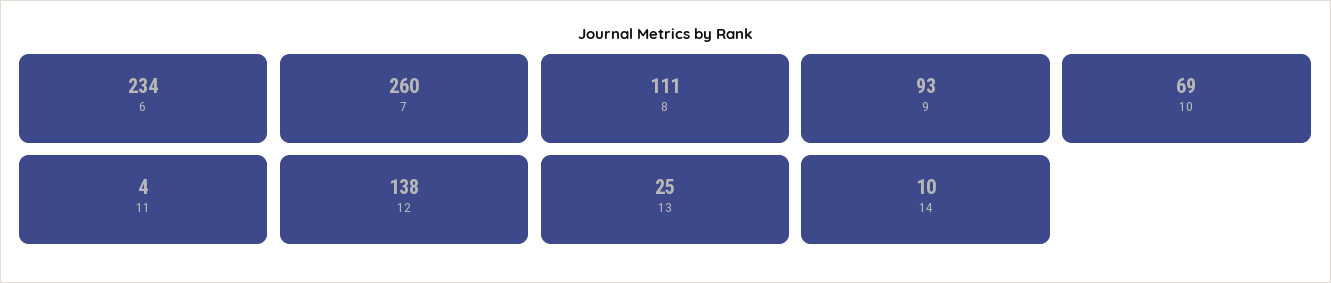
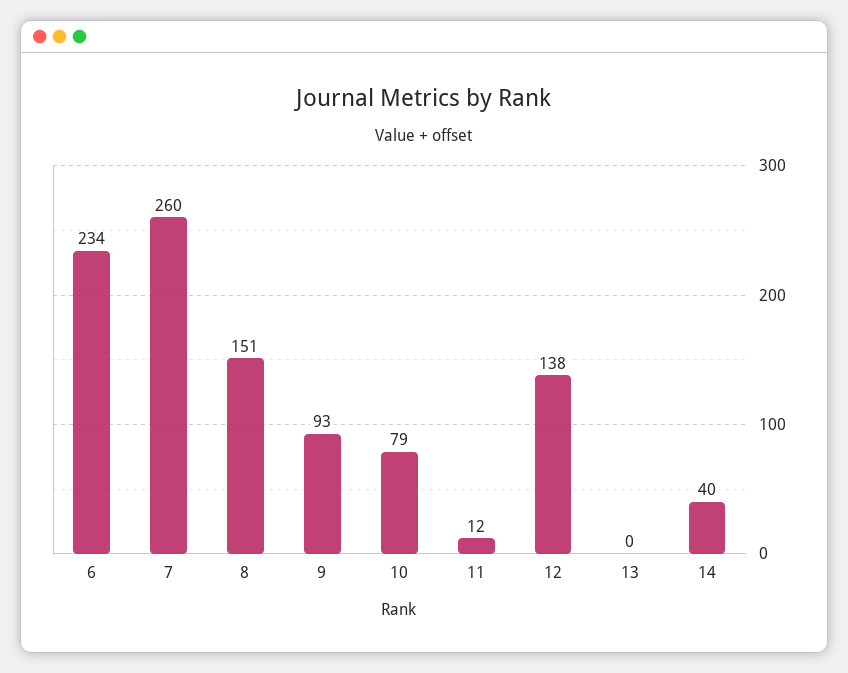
  {
    "6": 234,
    "7": 260,
-   "8": 111,
+   "8": 151,
    "9": 93,
-   "10": 69,
+   "10": 79,
-   "11": 4,
+   "11": 12,
    "12": 138,
-   "13": 25,
+   "13": 0,
-   "14": 10
+   "14": 40
  }

